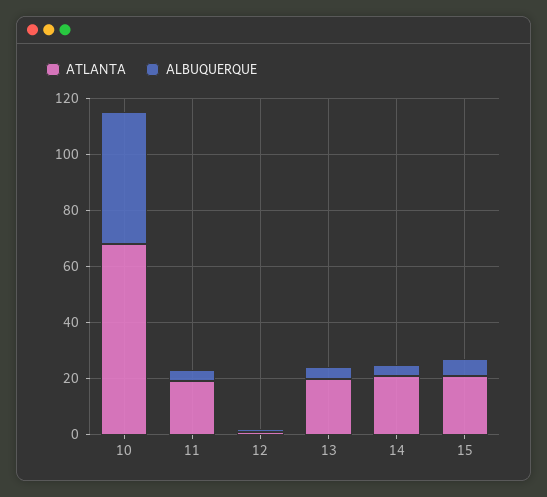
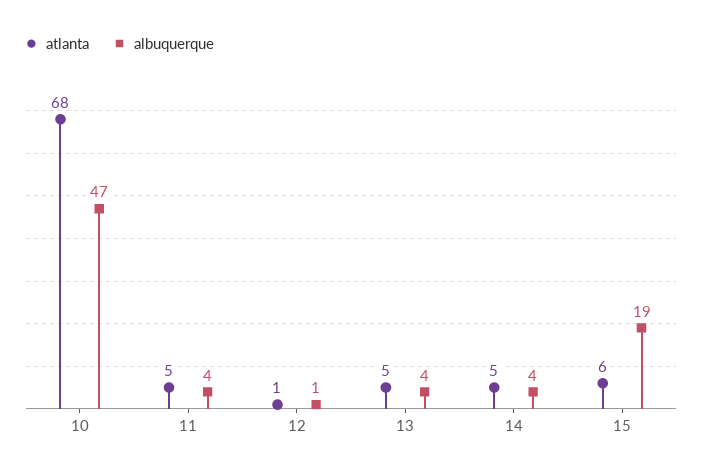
  {
    "ATLANTA": {
      "10": 68,
-     "11": 20,
+     "11": 5,
      "12": 1,
-     "13": 20,
+     "13": 5,
-     "14": 20,
+     "14": 5,
-     "15": 20
+     "15": 6
    },
    "ALBUQUERQUE": {
      "10": 47,
      "11": 4,
      "12": 1,
      "13": 4,
      "14": 4,
-     "15": 5
+     "15": 19
    }
  }

